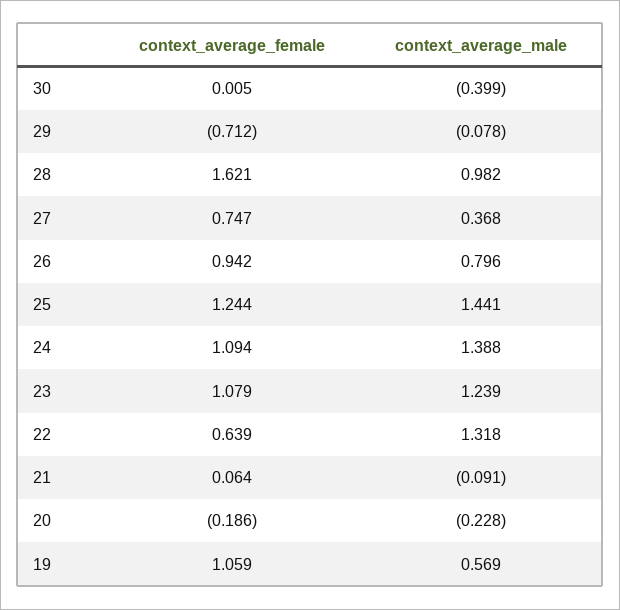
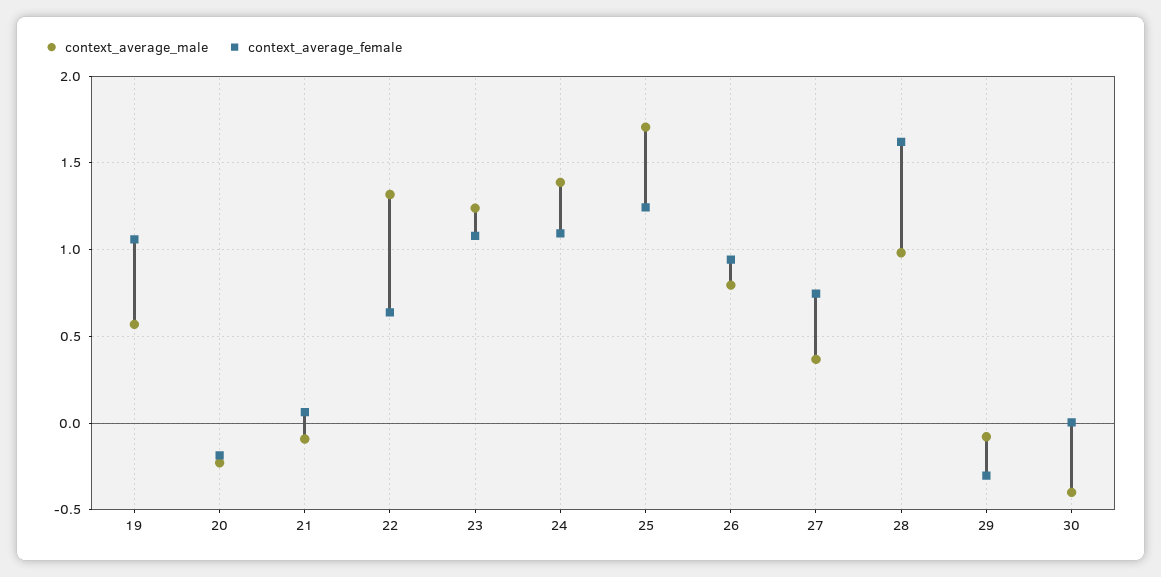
  {
    "context_average_female": {
      "30": 0.005,
-     "29": -0.712,
+     "29": -0.3,
      "28": 1.621,
      "27": 0.747,
      "26": 0.942,
      "25": 1.244,
      "24": 1.094,
      "23": 1.079,
      "22": 0.639,
      "21": 0.064,
      "20": -0.186,
      "19": 1.059
    },
    "context_average_male": {
      "30": -0.399,
      "29": -0.078,
      "28": 0.982,
      "27": 0.368,
      "26": 0.796,
-     "25": 1.441,
+     "25": 1.7,
      "24": 1.388,
      "23": 1.239,
      "22": 1.318,
      "21": -0.091,
      "20": -0.228,
      "19": 0.569
    }
  }

